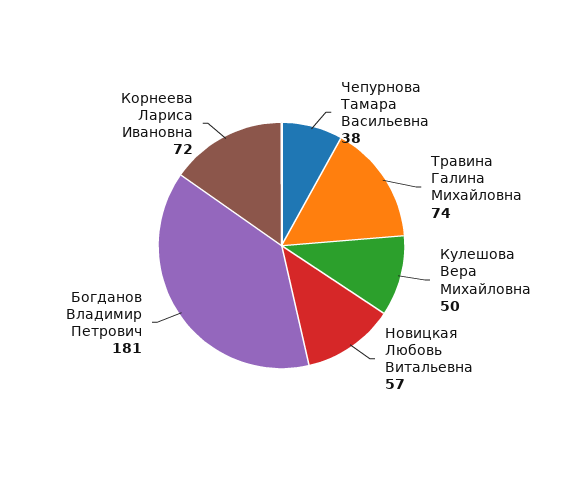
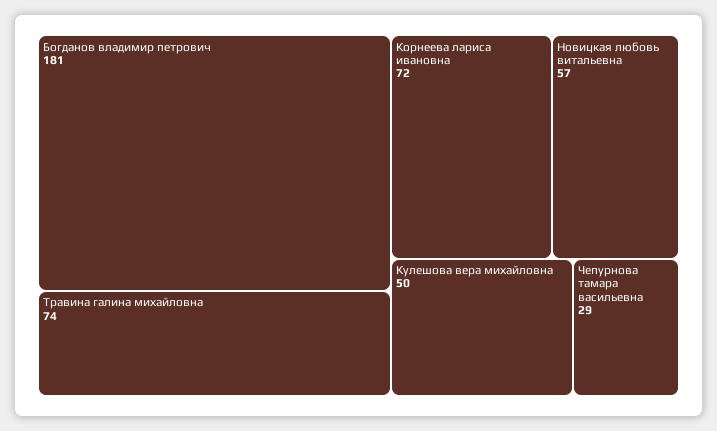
  {
-   "Чепурнова Тамара Васильевна": 38,
+   "Чепурнова Тамара Васильевна": 29,
    "Травина Галина Михайловна": 74,
    "Кулешова Вера Михайловна": 50,
    "Новицкая Любовь Витальевна": 57,
    "Богданов Владимир Петрович": 181,
    "Корнеева Лариса Ивановна": 72
  }

